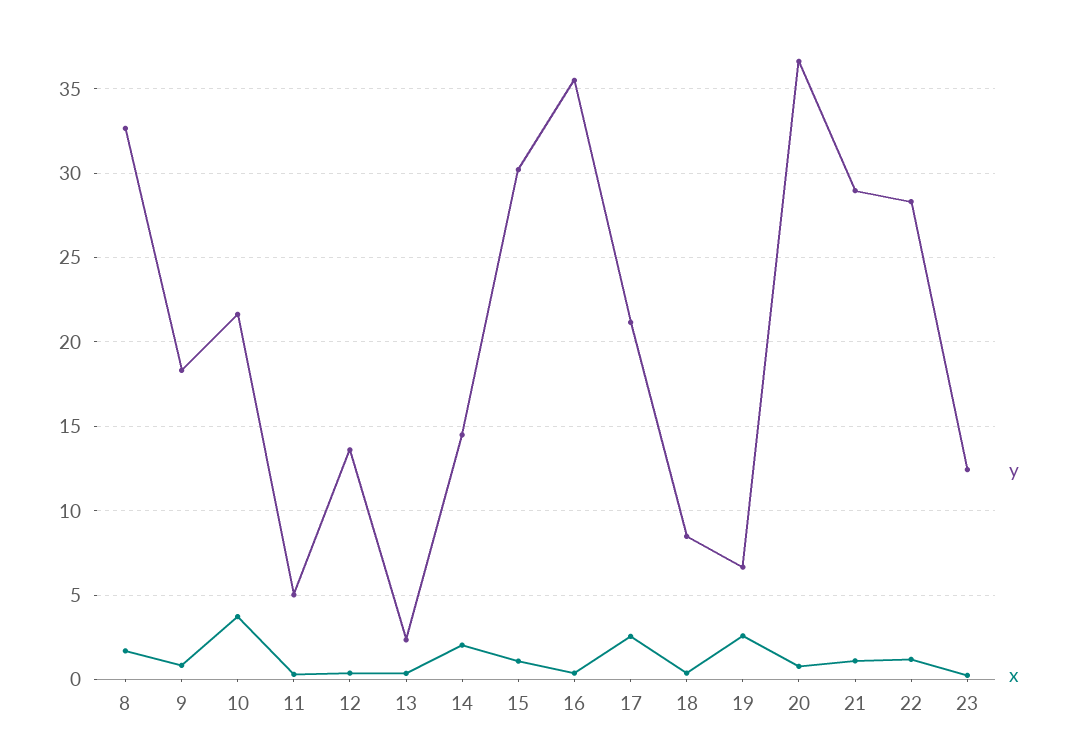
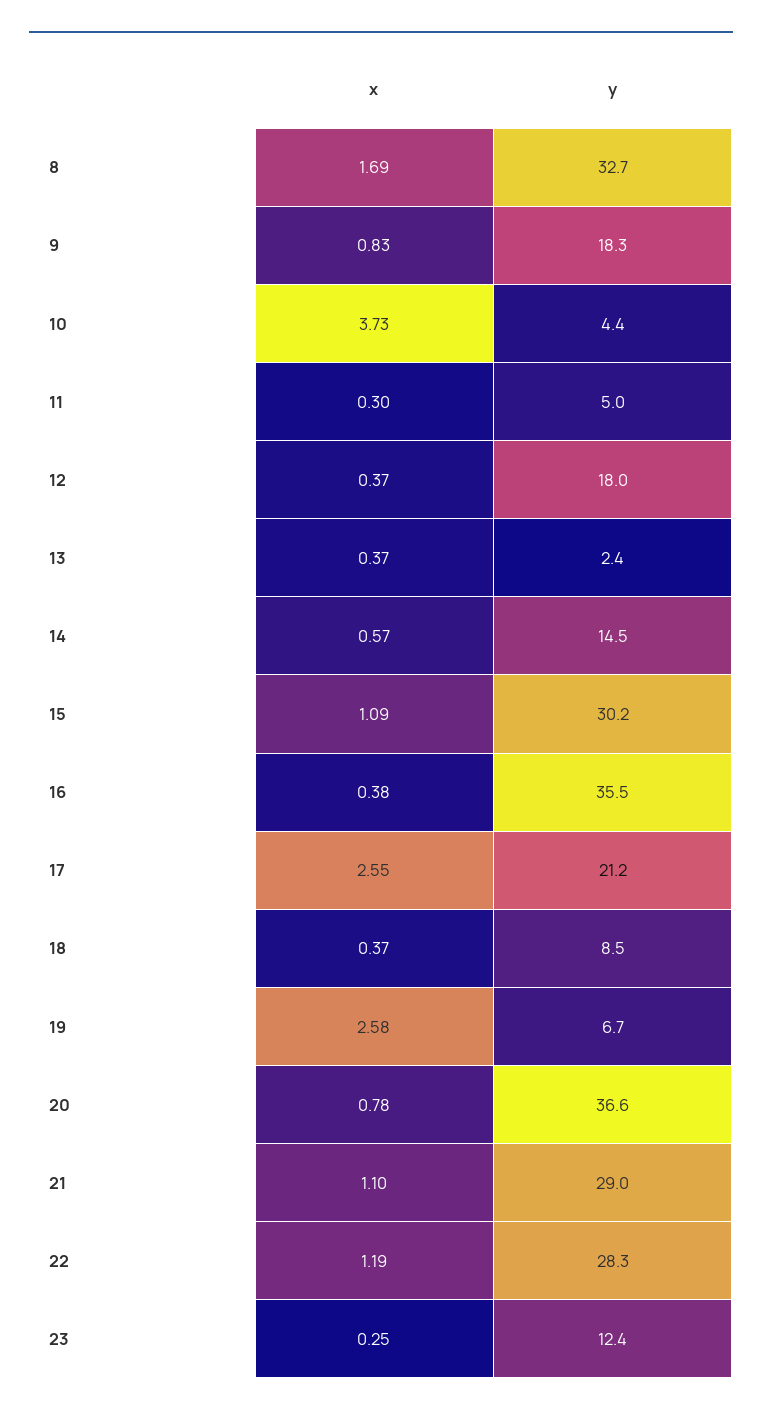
  {
    "y": {
      "8": 32.7,
      "9": 18.3,
-     "10": 21.5,
+     "10": 4.4,
      "11": 5,
-     "12": 13.5,
+     "12": 18,
      "13": 2.4,
      "14": 14.5,
      "15": 30.2,
      "16": 35.5,
      "17": 21.2,
      "18": 8.5,
      "19": 6.7,
      "20": 36.6,
      "21": 29,
      "22": 28.3,
      "23": 12.4
    },
    "x": {
      "8": 1.69,
      "9": 0.83,
      "10": 3.73,
      "11": 0.3,
      "12": 0.37,
      "13": 0.37,
-     "14": 2,
+     "14": 0.57,
      "15": 1.09,
      "16": 0.38,
      "17": 2.55,
      "18": 0.37,
      "19": 2.58,
      "20": 0.78,
      "21": 1.1,
      "22": 1.19,
      "23": 0.25
    }
  }

